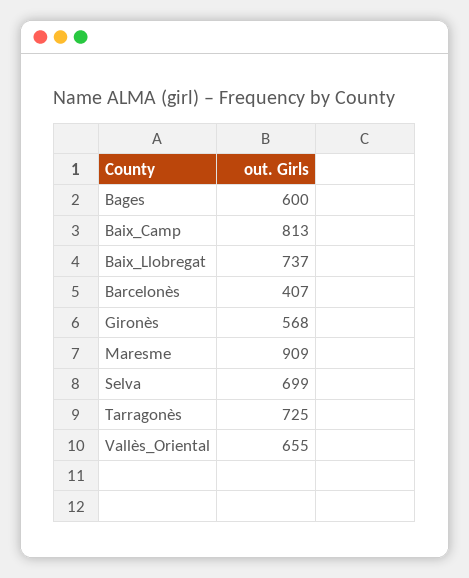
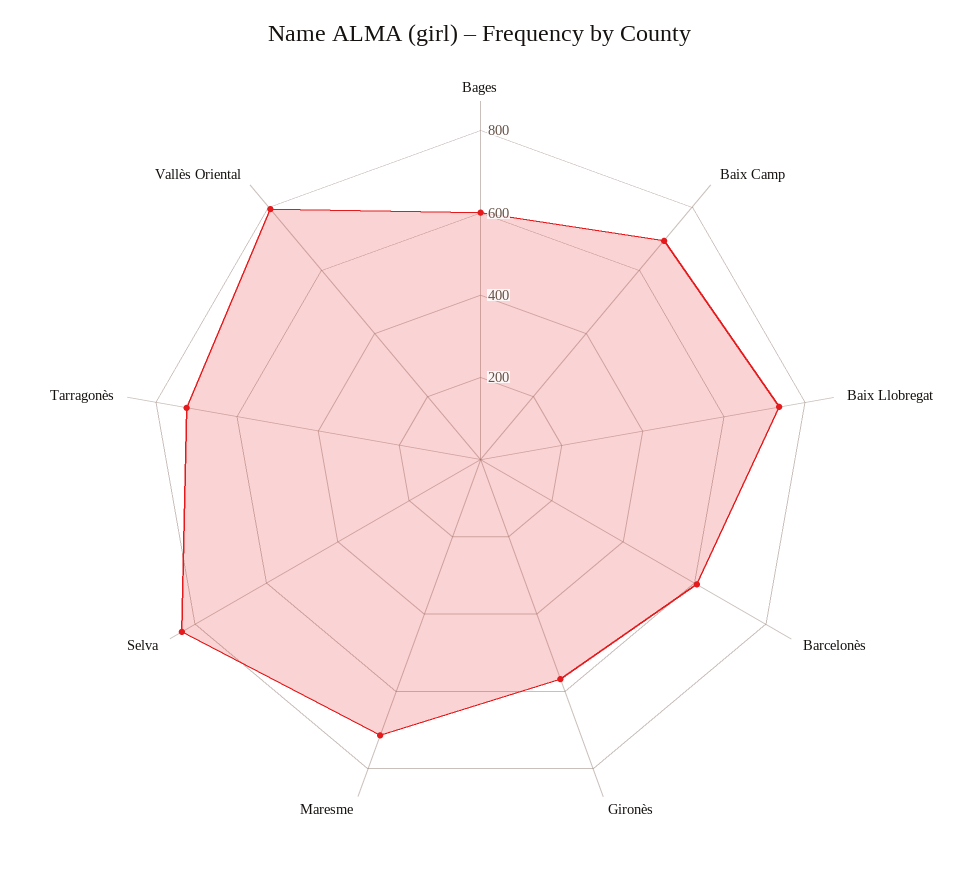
  {
    "Bages": 600,
-   "Baix_Camp": 813,
+   "Baix_Camp": 700,
    "Baix_Llobregat": 737,
-   "Barcelonès": 407,
+   "Barcelonès": 600,
    "Gironès": 568,
-   "Maresme": 909,
+   "Maresme": 700,
-   "Selva": 699,
+   "Selva": 850,
    "Tarragonès": 725,
-   "Vallès_Oriental": 655
+   "Vallès_Oriental": 800
  }

